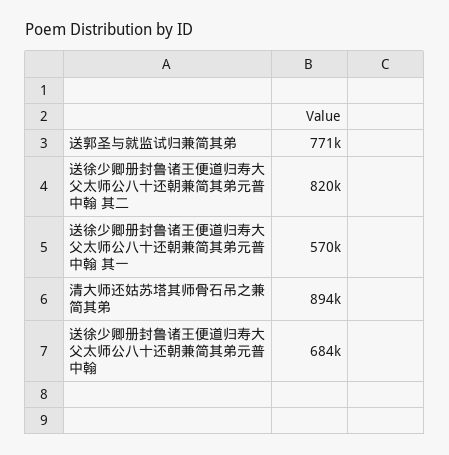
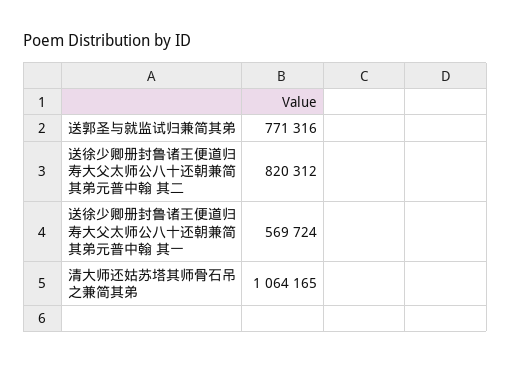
  {
    "送郭圣与就监试归兼简其弟": 771316,
    "送徐少卿册封鲁诸王便道归寿大父太师公八十还朝兼简其弟元普中翰 其二": 820312,
    "送徐少卿册封鲁诸王便道归寿大父太师公八十还朝兼简其弟元普中翰 其一": 569724,
-   "清大师还姑苏塔其师骨石吊之兼简其弟": 894000,
+   "清大师还姑苏塔其师骨石吊之兼简其弟": 1064165
-   "送徐少卿册封鲁诸王便道归寿大父太师公八十还朝兼简其弟元普中翰": 684000
  }

